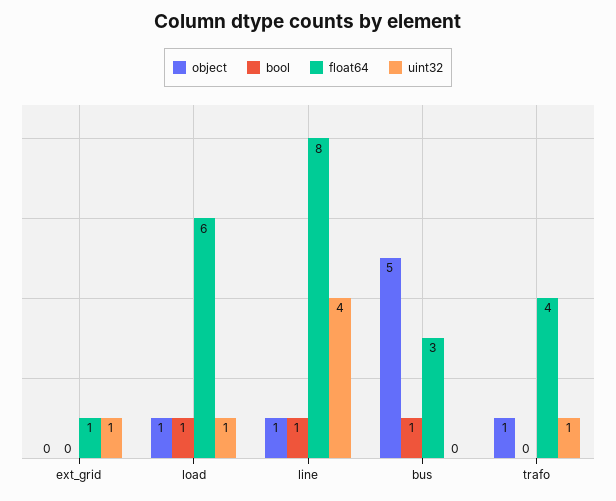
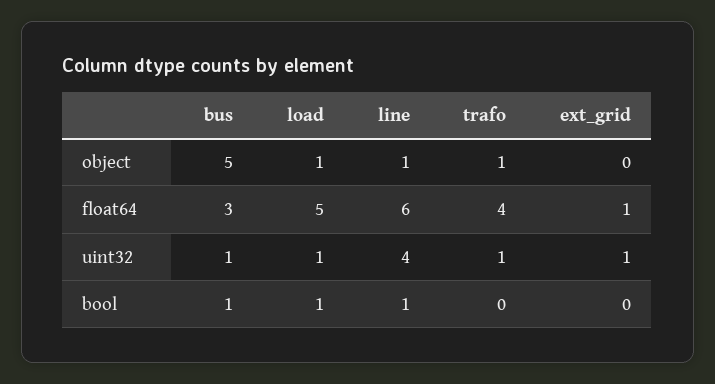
  {
    "object": {
      "ext_grid": 0,
      "load": 1,
      "line": 1,
      "bus": 5,
      "trafo": 1
    },
    "bool": {
      "ext_grid": 0,
      "load": 1,
      "line": 1,
      "bus": 1,
      "trafo": 0
    },
    "float64": {
      "ext_grid": 1,
-     "load": 6,
+     "load": 5,
-     "line": 8,
+     "line": 6,
      "bus": 3,
      "trafo": 4
    },
    "uint32": {
      "ext_grid": 1,
      "load": 1,
      "line": 4,
-     "bus": 0,
+     "bus": 1,
      "trafo": 1
    }
  }

